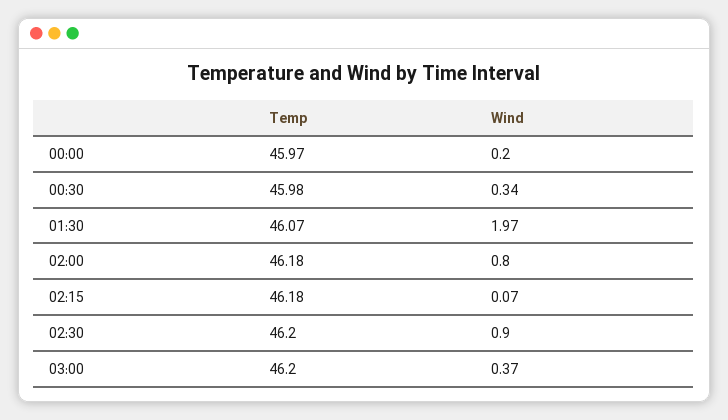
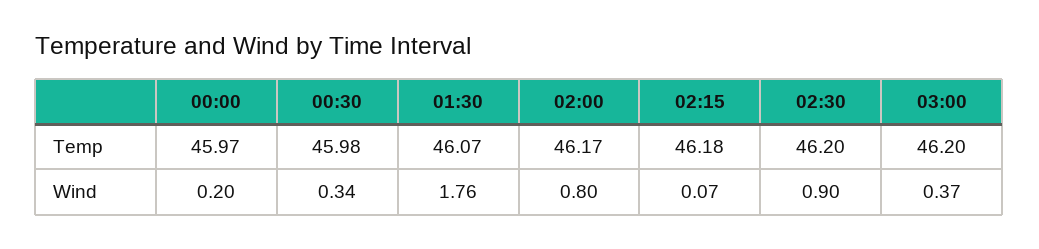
  {
    "Temp": {
      "00:00": 45.97,
      "00:30": 45.98,
      "01:30": 46.07,
-     "02:00": 46.18,
+     "02:00": 46.17,
      "02:15": 46.18,
      "02:30": 46.2,
      "03:00": 46.2
    },
    "Wind": {
      "00:00": 0.2,
      "00:30": 0.34,
-     "01:30": 1.97,
+     "01:30": 1.76,
      "02:00": 0.8,
      "02:15": 0.07,
      "02:30": 0.9,
      "03:00": 0.37
    }
  }

